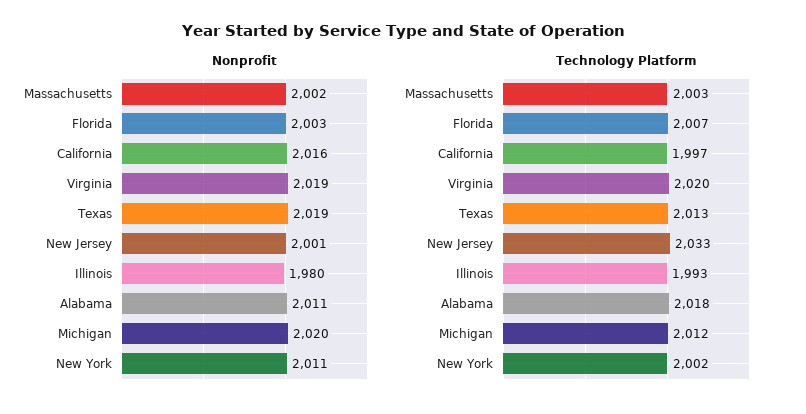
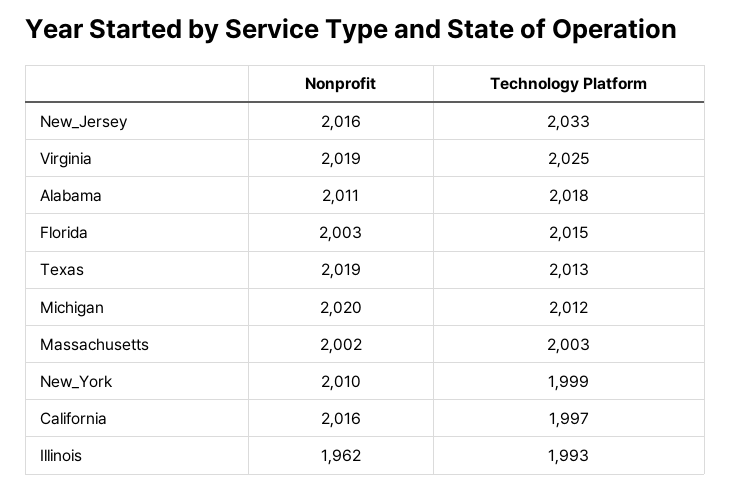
  {
    "Nonprofit": {
      "Massachusetts": 2002,
      "Florida": 2003,
      "California": 2016,
      "Virginia": 2019,
      "Texas": 2019,
-     "New Jersey": 2001,
+     "New Jersey": 2016,
-     "Illinois": 1980,
+     "Illinois": 1962,
      "Alabama": 2011,
      "Michigan": 2020,
-     "New York": 2011
+     "New York": 2010
    },
    "Technology Platform": {
      "Massachusetts": 2003,
-     "Florida": 2007,
+     "Florida": 2015,
      "California": 1997,
-     "Virginia": 2020,
+     "Virginia": 2025,
      "Texas": 2013,
      "New Jersey": 2033,
      "Illinois": 1993,
      "Alabama": 2018,
      "Michigan": 2012,
-     "New York": 2002
+     "New York": 1999
    }
  }

